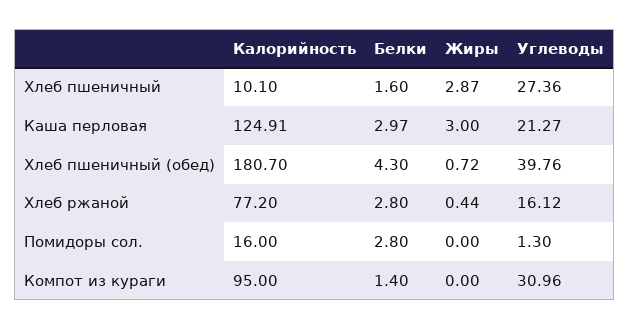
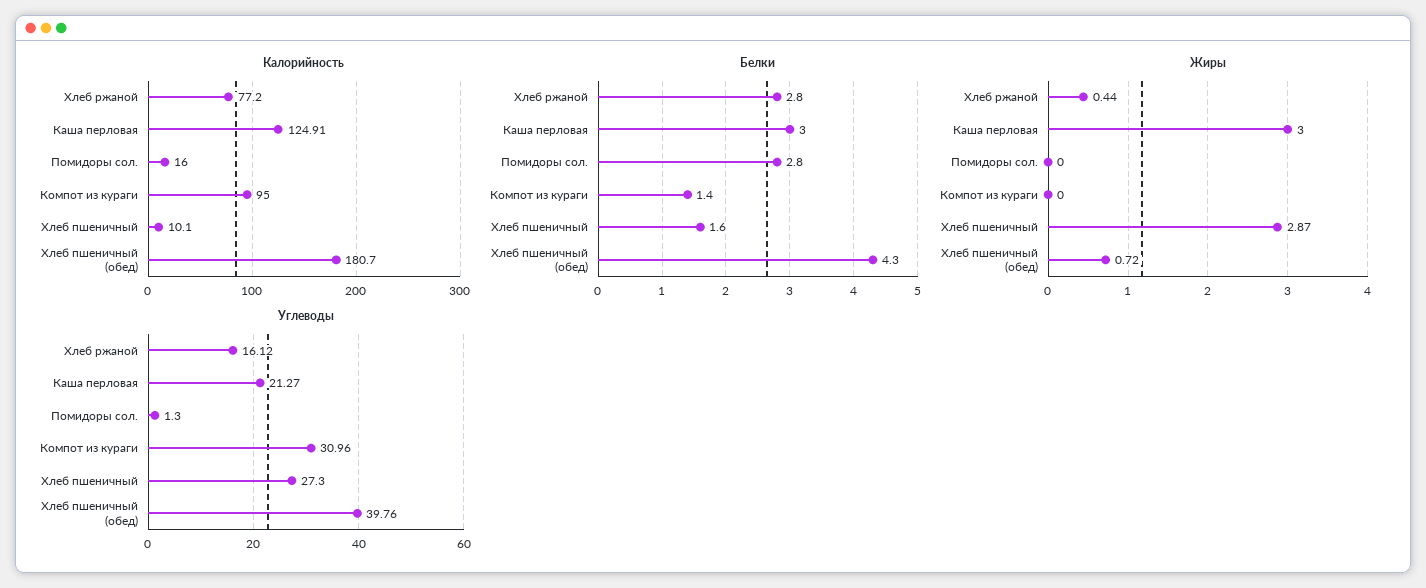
  {
    "Калорийность": {
      "Хлеб пшеничный": 10.1,
      "Каша перловая": 124.91,
      "Хлеб пшеничный (обед)": 180.7,
      "Хлеб ржаной": 77.2,
      "Помидоры сол.": 16,
      "Компот из кураги": 95
    },
    "Белки": {
      "Хлеб пшеничный": 1.6,
-     "Каша перловая": 2.97,
+     "Каша перловая": 3,
      "Хлеб пшеничный (обед)": 4.3,
      "Хлеб ржаной": 2.8,
      "Помидоры сол.": 2.8,
      "Компот из кураги": 1.4
    },
    "Жиры": {
      "Хлеб пшеничный": 2.87,
      "Каша перловая": 3,
      "Хлеб пшеничный (обед)": 0.72,
      "Хлеб ржаной": 0.44,
      "Помидоры сол.": 0,
      "Компот из кураги": 0
    },
    "Углеводы": {
-     "Хлеб пшеничный": 27.36,
+     "Хлеб пшеничный": 27.3,
      "Каша перловая": 21.27,
      "Хлеб пшеничный (обед)": 39.76,
      "Хлеб ржаной": 16.12,
      "Помидоры сол.": 1.3,
      "Компот из кураги": 30.96
    }
  }

